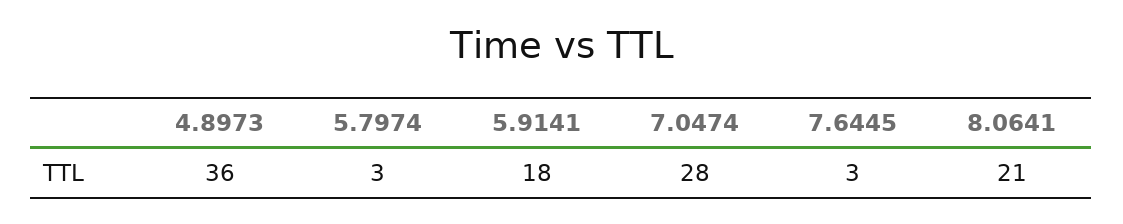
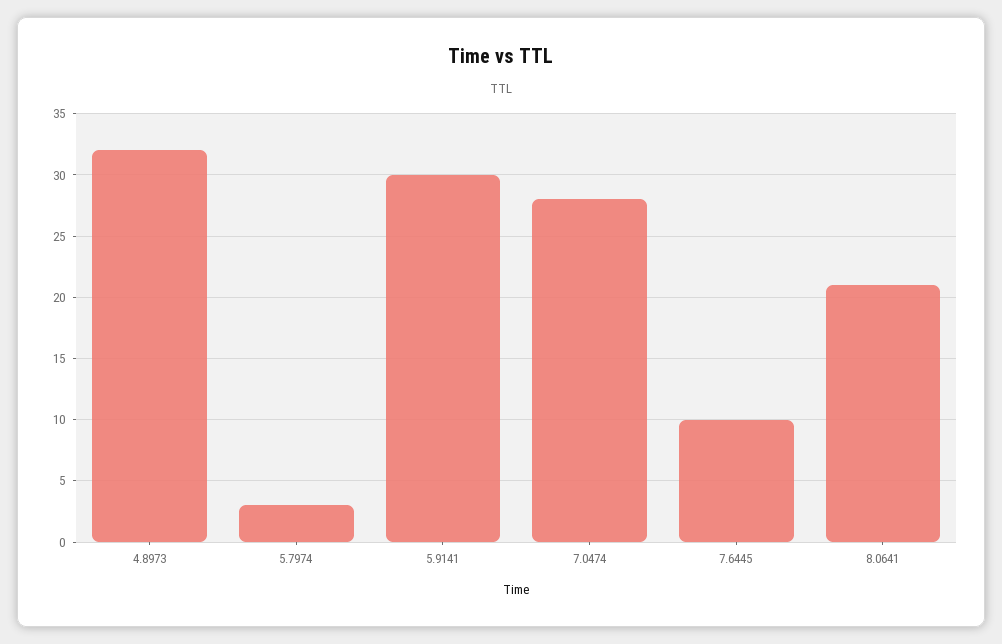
  {
-   "4.8973": 36,
+   "4.8973": 32,
    "5.7974": 3,
-   "5.9141": 18,
+   "5.9141": 30,
    "7.0474": 28,
-   "7.6445": 3,
+   "7.6445": 10,
    "8.0641": 21
  }

